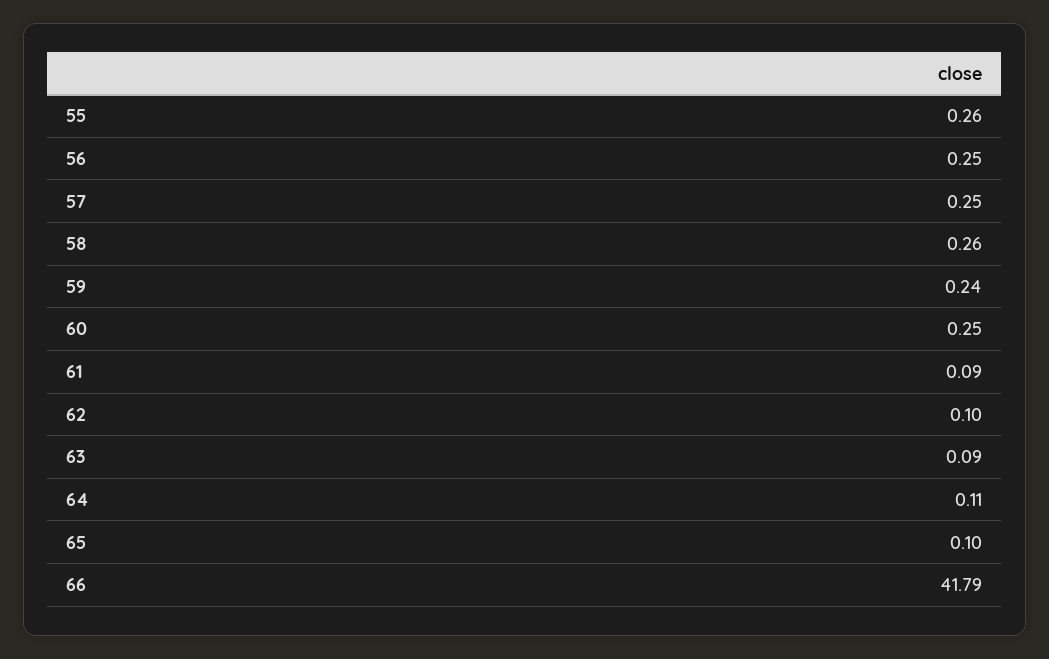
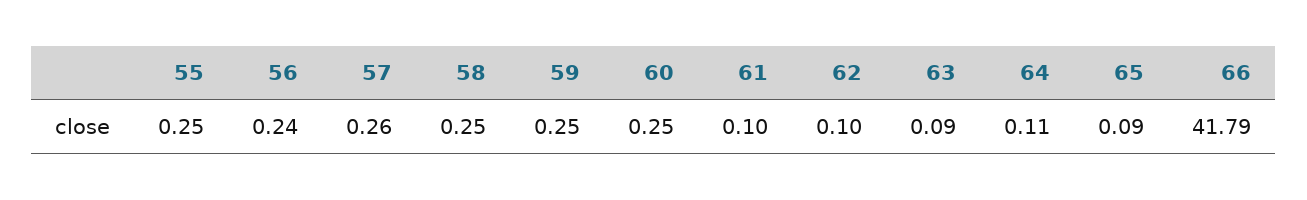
  {
-   "55": 0.26,
+   "55": 0.25,
-   "56": 0.25,
+   "56": 0.24,
-   "57": 0.25,
+   "57": 0.26,
-   "58": 0.26,
+   "58": 0.25,
-   "59": 0.24,
+   "59": 0.25,
    "60": 0.25,
-   "61": 0.09,
+   "61": 0.1,
    "62": 0.1,
    "63": 0.09,
    "64": 0.11,
-   "65": 0.1,
+   "65": 0.09,
    "66": 41.79
  }

